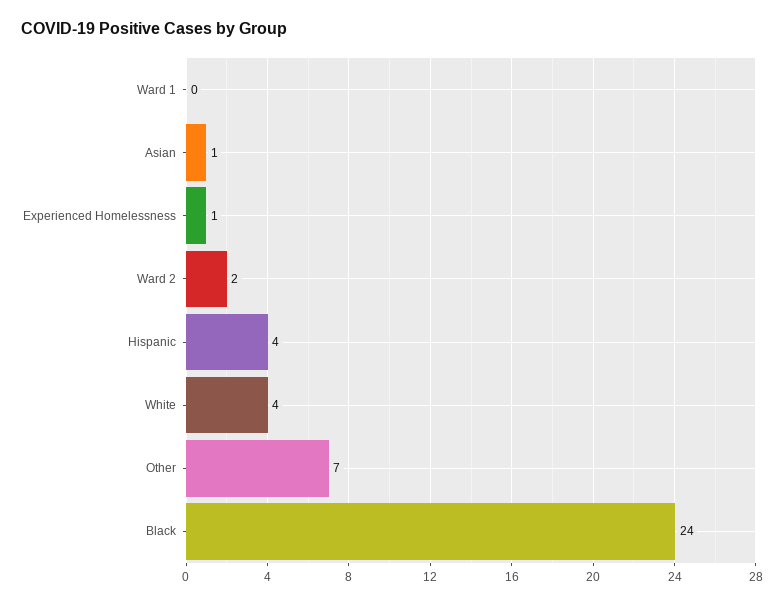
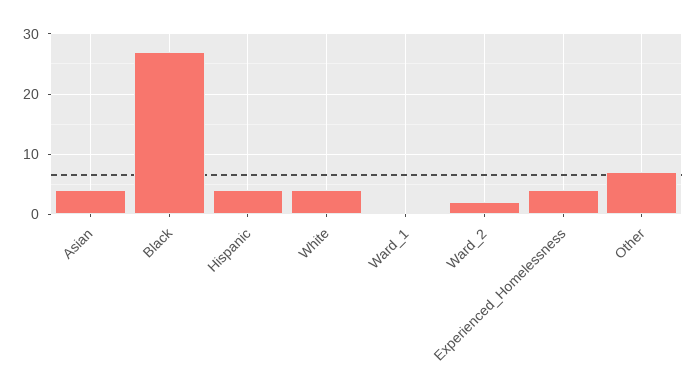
  {
    "Ward 1": 0,
-   "Asian": 1,
+   "Asian": 4,
-   "Experienced Homelessness": 1,
+   "Experienced Homelessness": 4,
    "Ward 2": 2,
    "Hispanic": 4,
    "White": 4,
    "Other": 7,
-   "Black": 24
+   "Black": 27
  }

